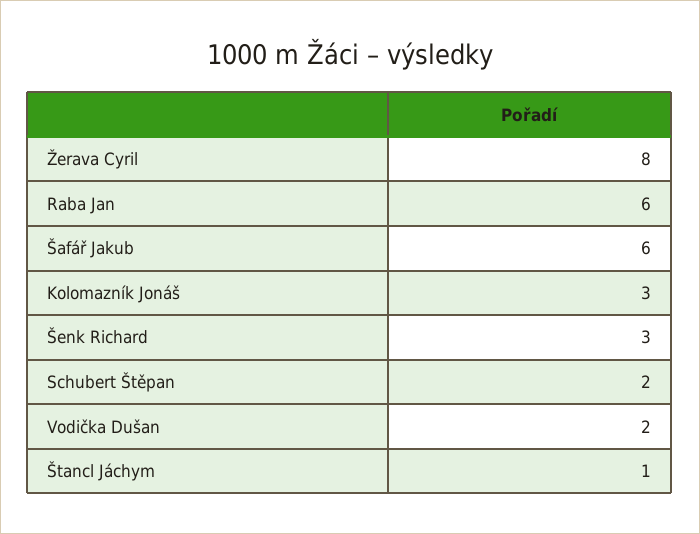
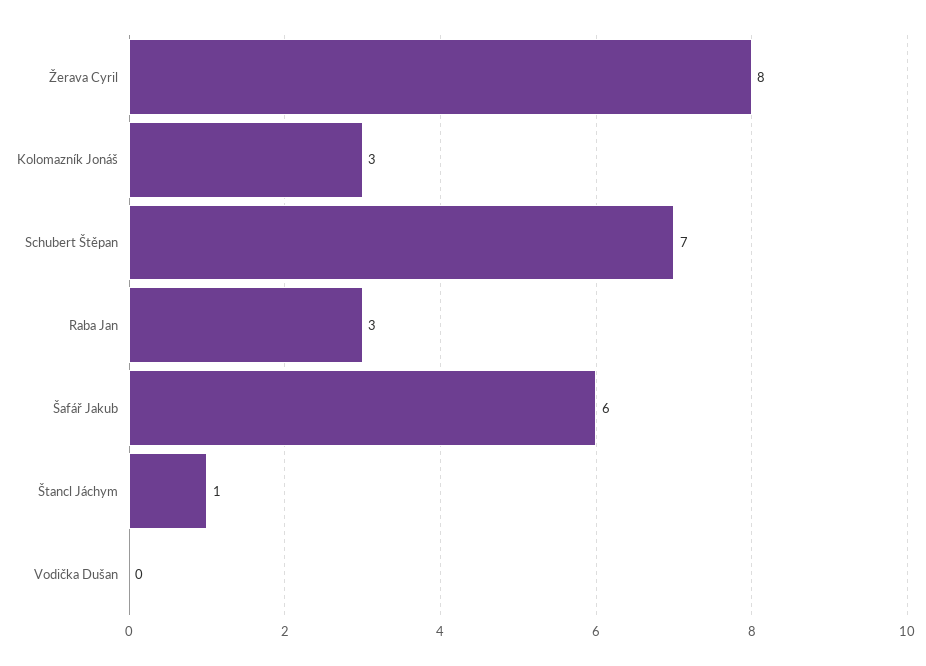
  {
    "Žerava Cyril": 8,
-   "Raba Jan": 6,
+   "Raba Jan": 3,
    "Šafář Jakub": 6,
    "Kolomazník Jonáš": 3,
-   "Šenk Richard": 3,
-   "Schubert Štěpan": 2,
+   "Schubert Štěpan": 7,
-   "Vodička Dušan": 2,
+   "Vodička Dušan": 0,
    "Štancl Jáchym": 1
  }

